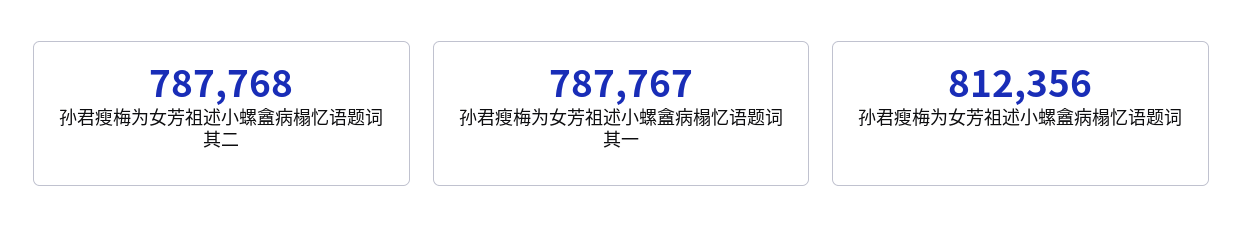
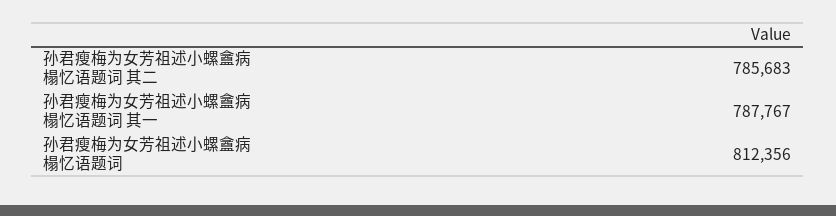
  {
-   "孙君瘦梅为女芳祖述小螺盦病榻忆语题词 其二": 787768,
+   "孙君瘦梅为女芳祖述小螺盦病榻忆语题词 其二": 785683,
    "孙君瘦梅为女芳祖述小螺盦病榻忆语题词 其一": 787767,
    "孙君瘦梅为女芳祖述小螺盦病榻忆语题词": 812356
  }

